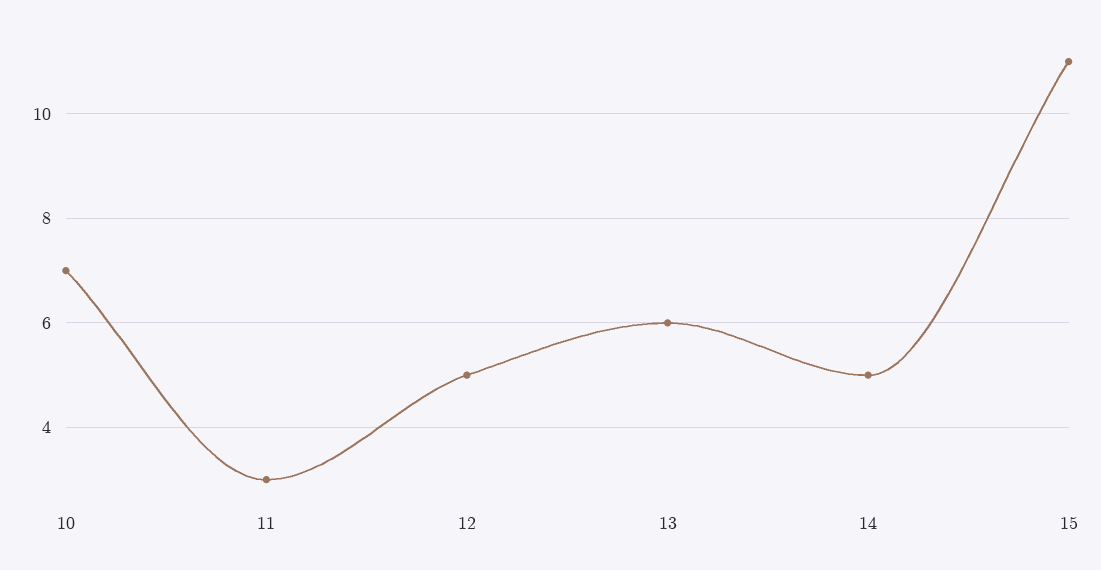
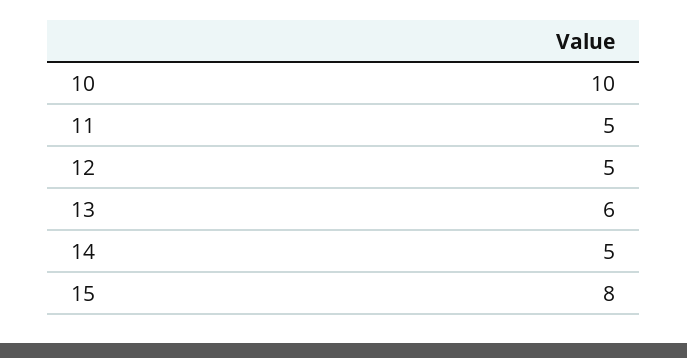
  {
-   "10": 7,
+   "10": 10,
-   "11": 3,
+   "11": 5,
    "12": 5,
    "13": 6,
    "14": 5,
-   "15": 11
+   "15": 8
  }

